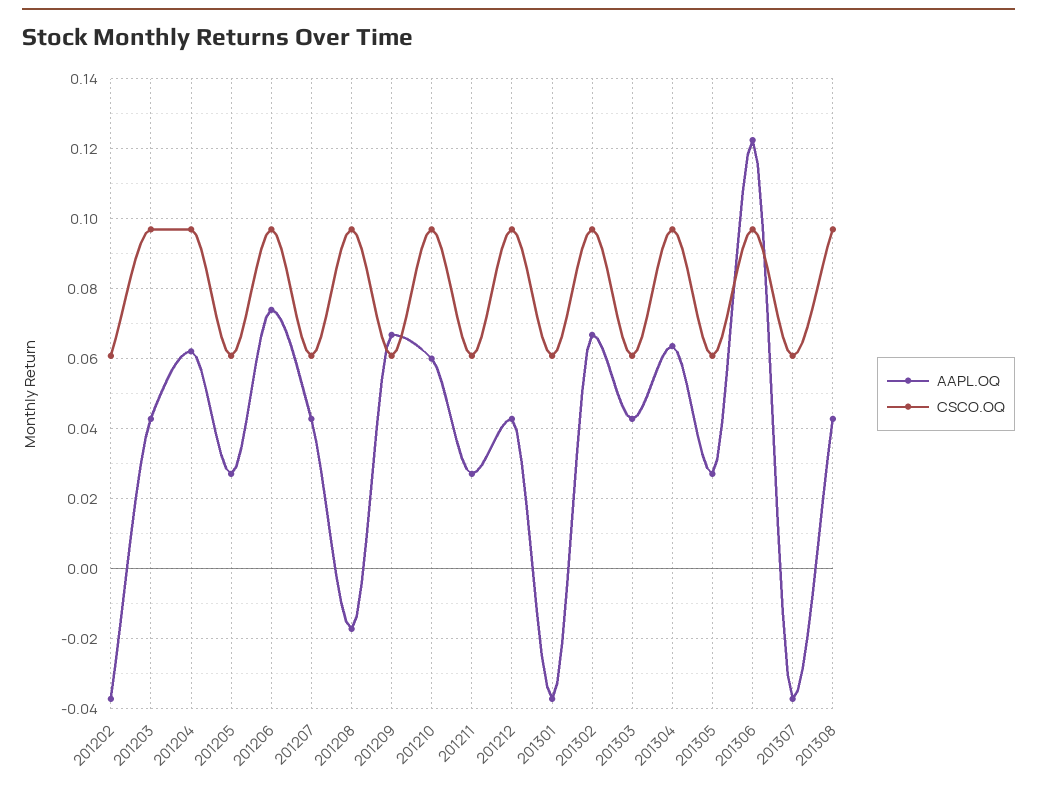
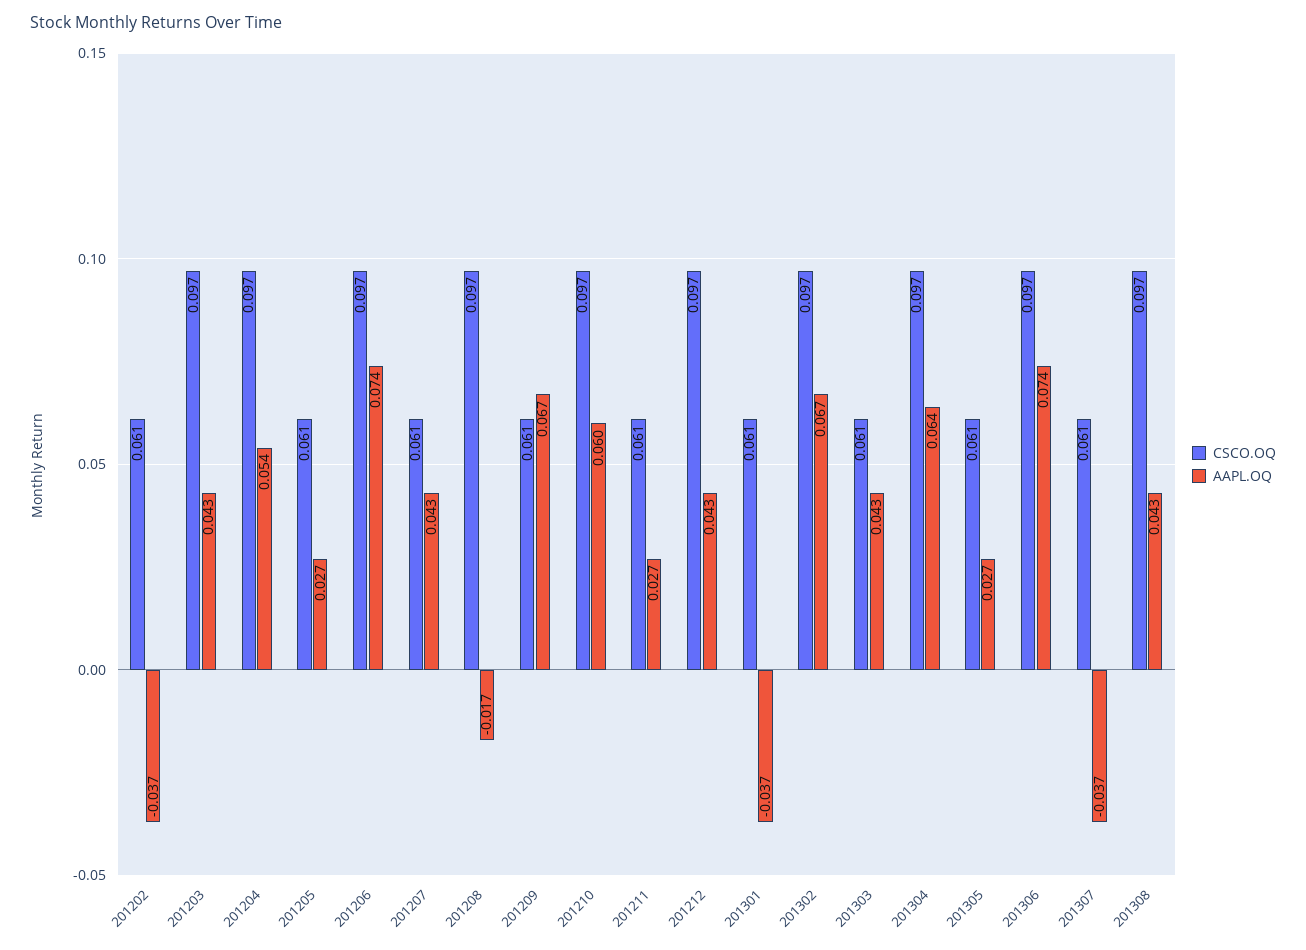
  {
    "AAPL.OQ": {
      "201202": -0.037,
      "201203": 0.043,
-     "201204": 0.062,
+     "201204": 0.054,
      "201205": 0.027,
      "201206": 0.074,
      "201207": 0.043,
      "201208": -0.017,
      "201209": 0.067,
      "201210": 0.06,
      "201211": 0.027,
      "201212": 0.043,
      "201301": -0.037,
      "201302": 0.067,
      "201303": 0.043,
      "201304": 0.064,
      "201305": 0.027,
-     "201306": 0.122,
+     "201306": 0.074,
      "201307": -0.037,
      "201308": 0.043
    },
    "CSCO.OQ": {
      "201202": 0.061,
      "201203": 0.097,
      "201204": 0.097,
      "201205": 0.061,
      "201206": 0.097,
      "201207": 0.061,
      "201208": 0.097,
      "201209": 0.061,
      "201210": 0.097,
      "201211": 0.061,
      "201212": 0.097,
      "201301": 0.061,
      "201302": 0.097,
      "201303": 0.061,
      "201304": 0.097,
      "201305": 0.061,
      "201306": 0.097,
      "201307": 0.061,
      "201308": 0.097
    }
  }

